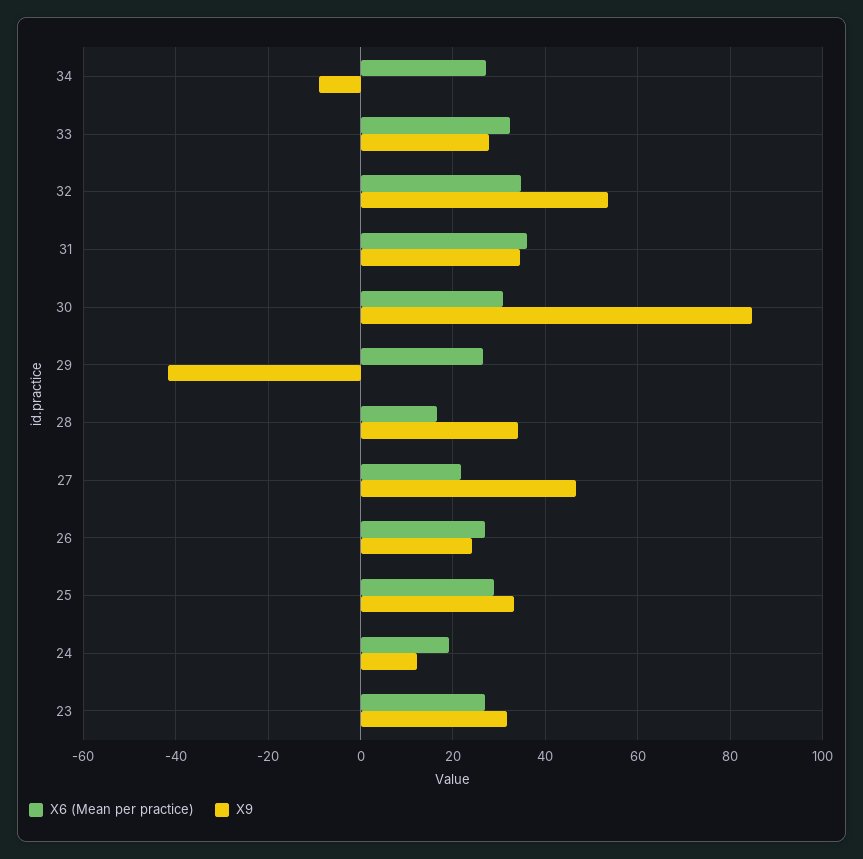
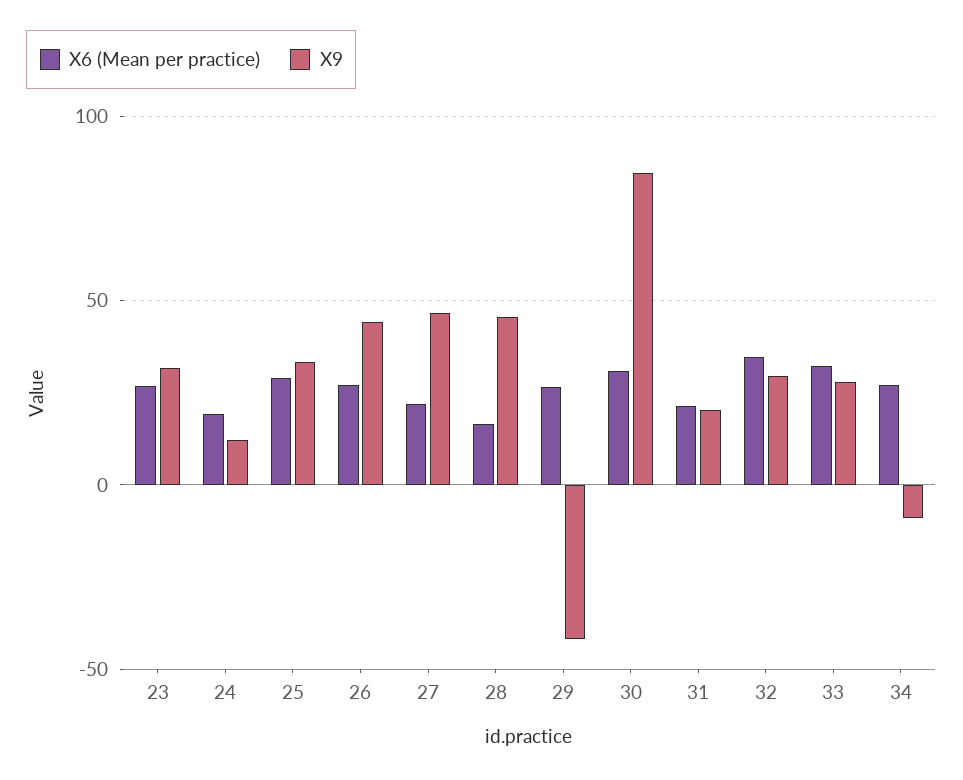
  {
    "X6 (Mean per practice)": {
      "34": 28,
      "33": 32,
      "32": 34,
-     "31": 36,
+     "31": 20,
      "30": 30,
      "29": 26,
      "28": 16,
      "27": 22,
      "26": 28,
      "25": 28,
      "24": 20,
      "23": 26
    },
    "X9": {
      "34": -10,
      "33": 28,
-     "32": 54,
+     "32": 30,
-     "31": 34,
+     "31": 20,
      "30": 84,
      "29": -42,
-     "28": 34,
+     "28": 45,
      "27": 46,
-     "26": 24,
+     "26": 45,
      "25": 34,
      "24": 12,
      "23": 32
    }
  }

